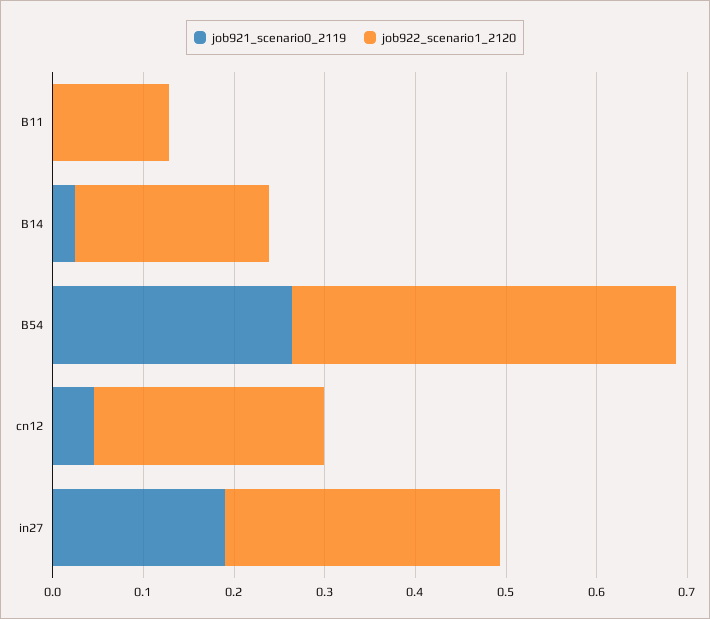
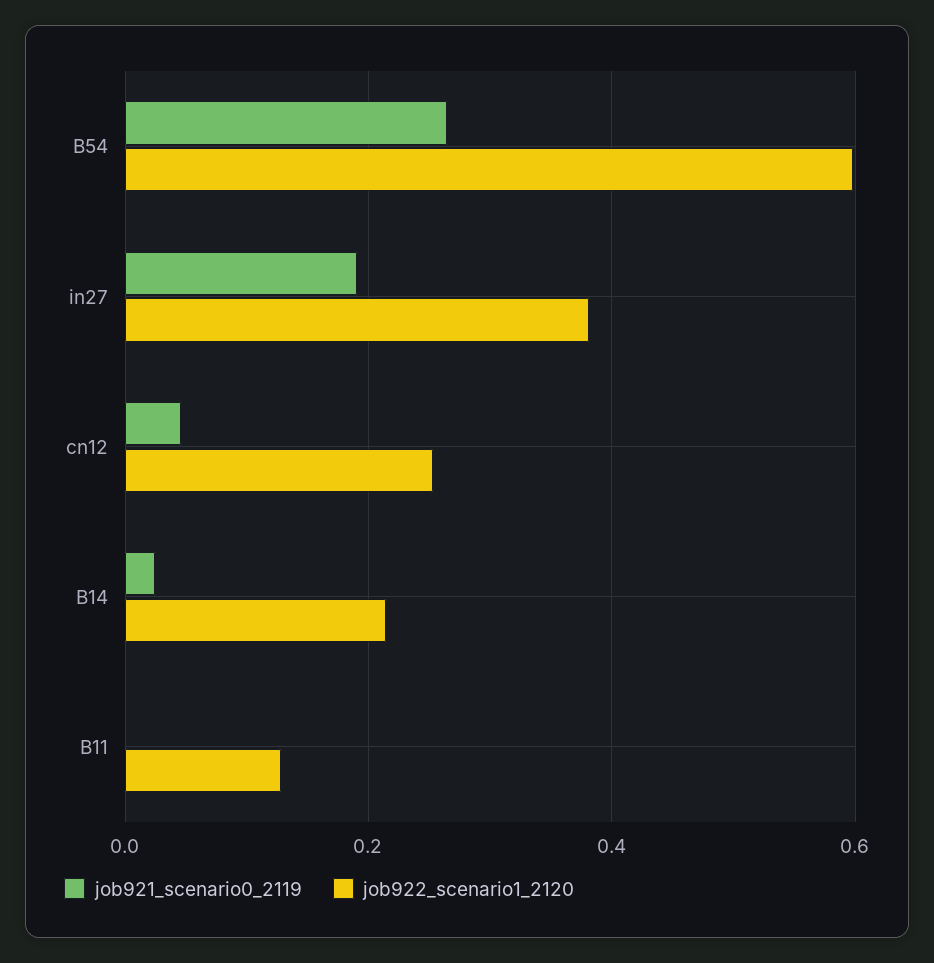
  {
    "job921_scenario0_2119": {
      "B11": 0,
      "B14": 0.02,
      "B54": 0.26,
      "cn12": 0.04,
      "in27": 0.2
    },
    "job922_scenario1_2120": {
      "B11": 0.12,
      "B14": 0.22,
-     "B54": 0.42,
+     "B54": 0.6,
      "cn12": 0.26,
-     "in27": 0.3
+     "in27": 0.38
    }
  }

